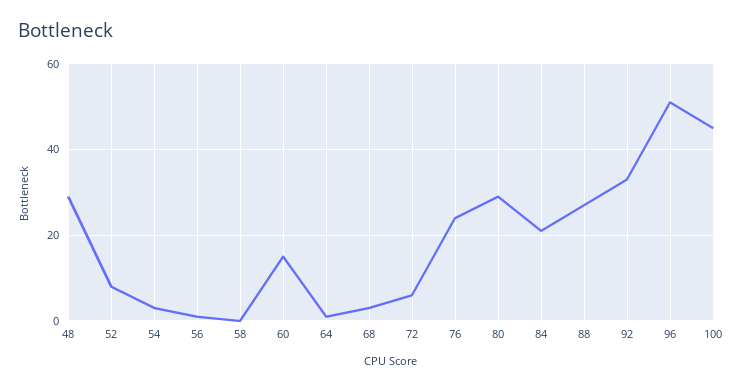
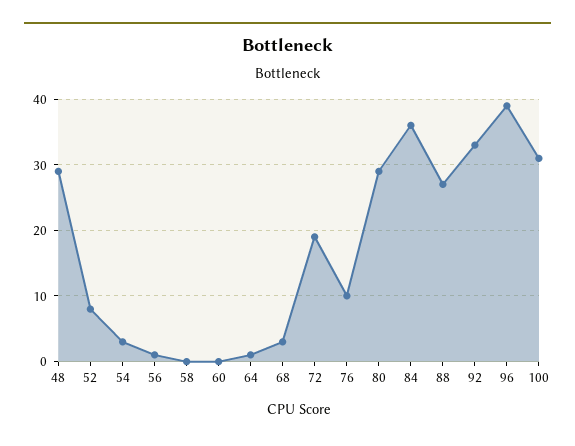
  {
    "48": 29,
    "52": 8,
    "54": 3,
    "56": 1,
    "58": 0,
-   "60": 15,
+   "60": 0,
    "64": 1,
    "68": 3,
-   "72": 5,
+   "72": 19,
-   "76": 25,
+   "76": 10,
    "80": 29,
-   "84": 20,
+   "84": 36,
    "88": 27,
    "92": 33,
-   "96": 50,
+   "96": 39,
-   "100": 45
+   "100": 31
  }

